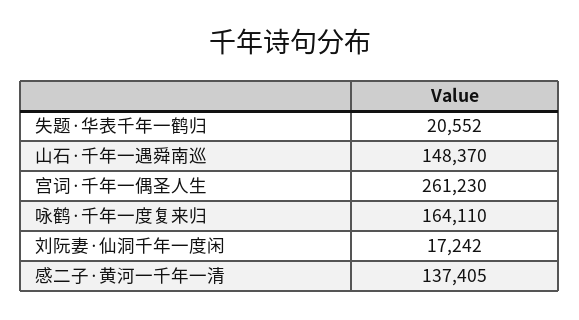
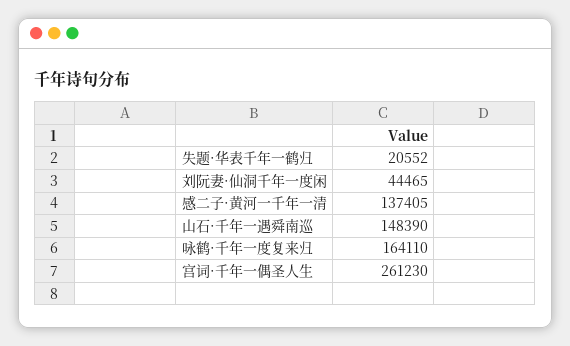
  {
    "失题·华表千年一鹤归": 20552,
-   "山石·千年一遇舜南巡": 148370,
+   "山石·千年一遇舜南巡": 148390,
    "宫词·千年一偶圣人生": 261230,
    "咏鹤·千年一度复来归": 164110,
-   "刘阮妻·仙洞千年一度闲": 17242,
+   "刘阮妻·仙洞千年一度闲": 44465,
    "感二子·黄河一千年一清": 137405
  }

